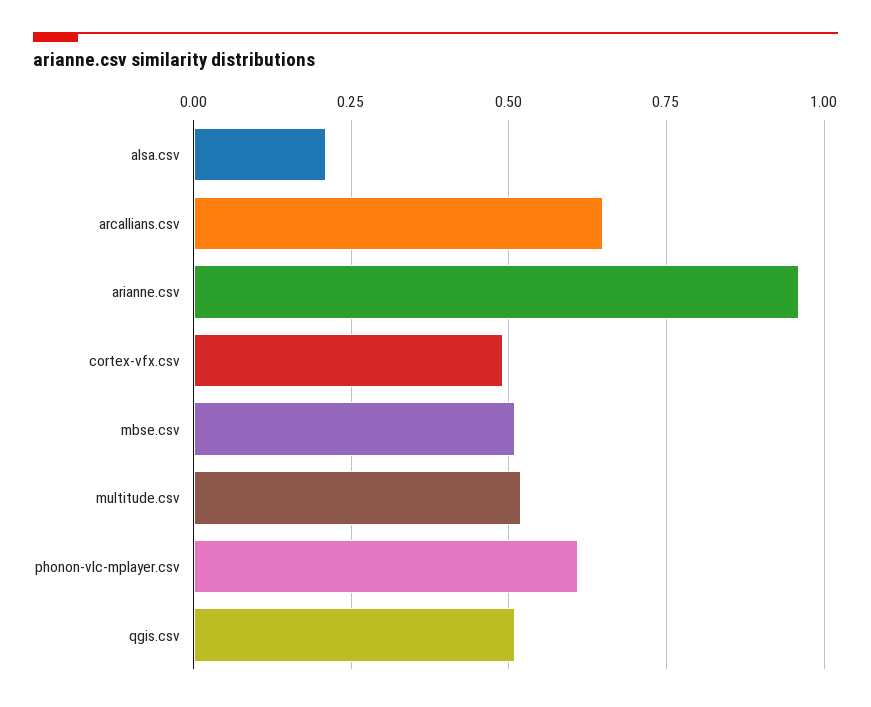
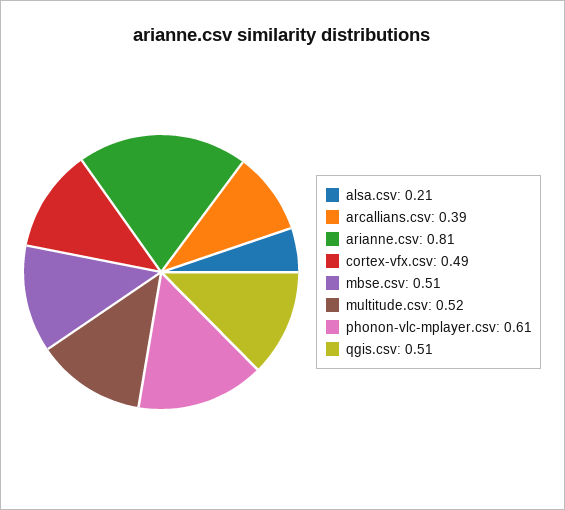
  {
    "alsa.csv": 0.21,
-   "arcallians.csv": 0.65,
+   "arcallians.csv": 0.39,
-   "arianne.csv": 0.95,
+   "arianne.csv": 0.81,
    "cortex-vfx.csv": 0.49,
    "mbse.csv": 0.51,
    "multitude.csv": 0.52,
    "phonon-vlc-mplayer.csv": 0.61,
    "qgis.csv": 0.51
  }

